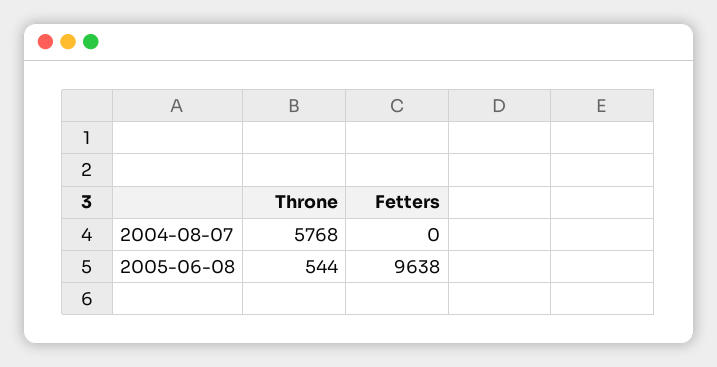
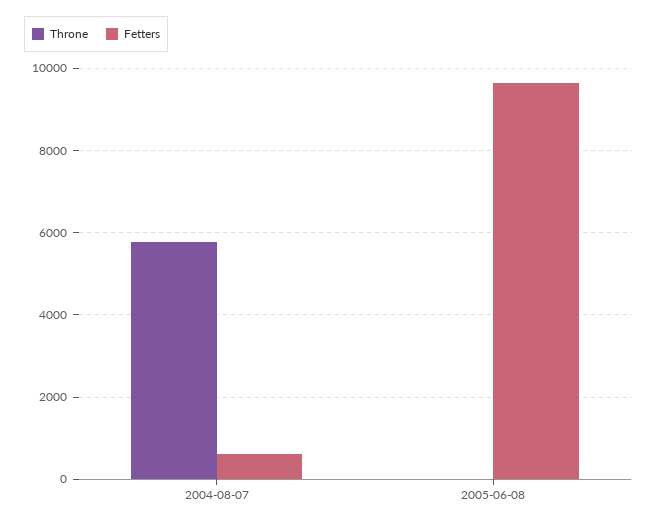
  {
    "Throne": {
      "2004-08-07": 5768,
-     "2005-06-08": 544
+     "2005-06-08": 0
    },
    "Fetters": {
-     "2004-08-07": 0,
+     "2004-08-07": 600,
      "2005-06-08": 9638
    }
  }

